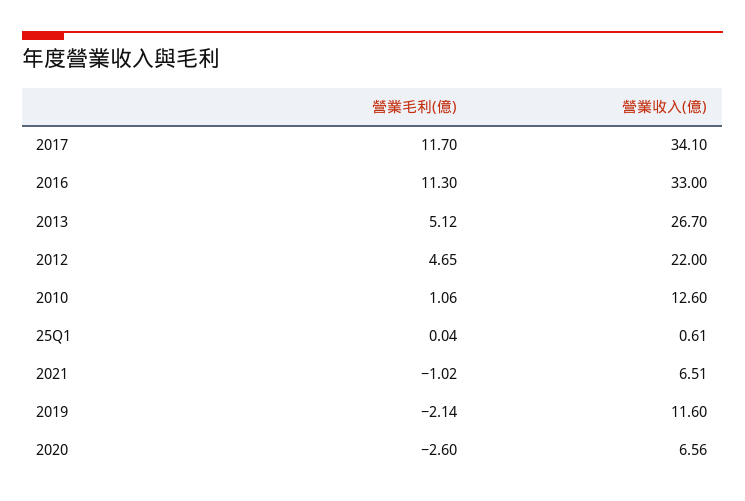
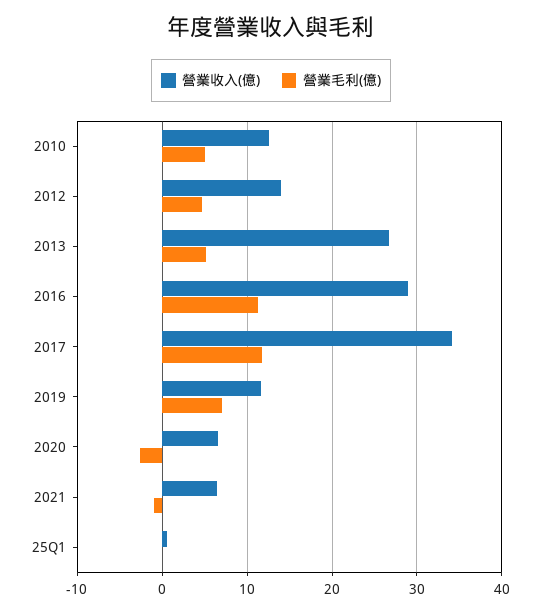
  {
    "營業毛利(億)": {
      "2017": 11.7,
      "2016": 11.3,
      "2013": 5.12,
      "2012": 4.65,
-     "2010": 1.06,
+     "2010": 5,
      "25Q1": 0.04,
      "2021": -1.02,
-     "2019": -2.14,
+     "2019": 7,
      "2020": -2.6
    },
    "營業收入(億)": {
      "2017": 34.1,
-     "2016": 33,
+     "2016": 29,
      "2013": 26.7,
-     "2012": 22,
+     "2012": 14,
      "2010": 12.6,
      "25Q1": 0.61,
      "2021": 6.51,
      "2019": 11.6,
      "2020": 6.56
    }
  }

